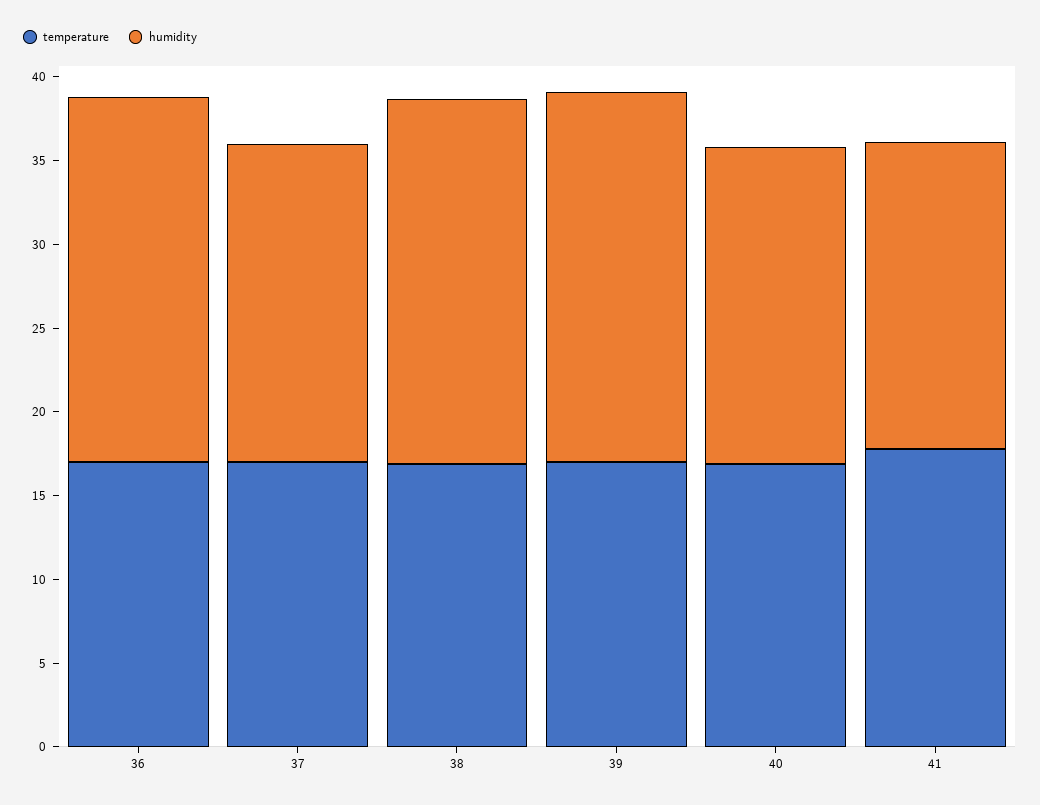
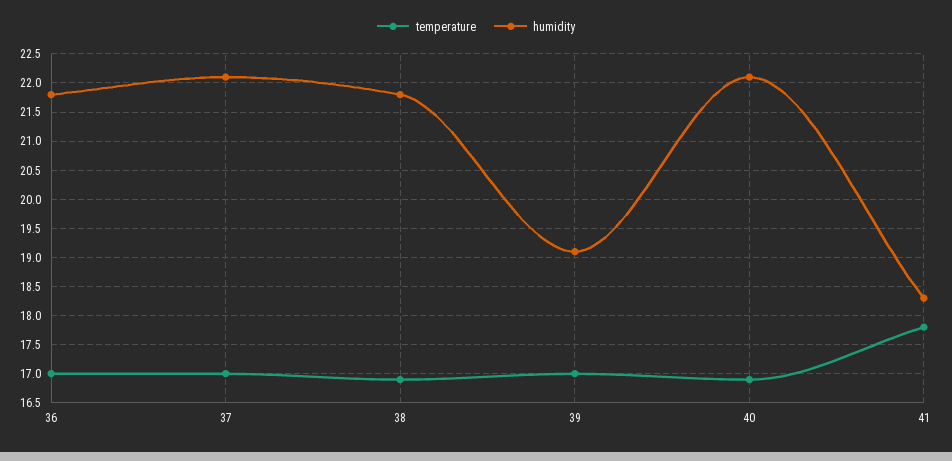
  {
    "temperature": {
      "36": 17,
      "37": 17,
      "38": 17,
      "39": 17,
      "40": 17,
      "41": 18
    },
    "humidity": {
      "36": 22,
-     "37": 19,
+     "37": 22,
      "38": 22,
-     "39": 22,
+     "39": 19,
-     "40": 19,
+     "40": 22,
      "41": 18.5
    }
  }

